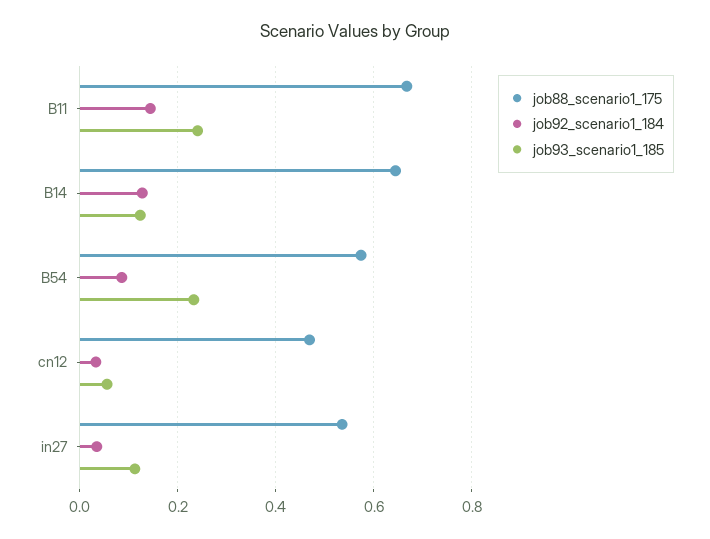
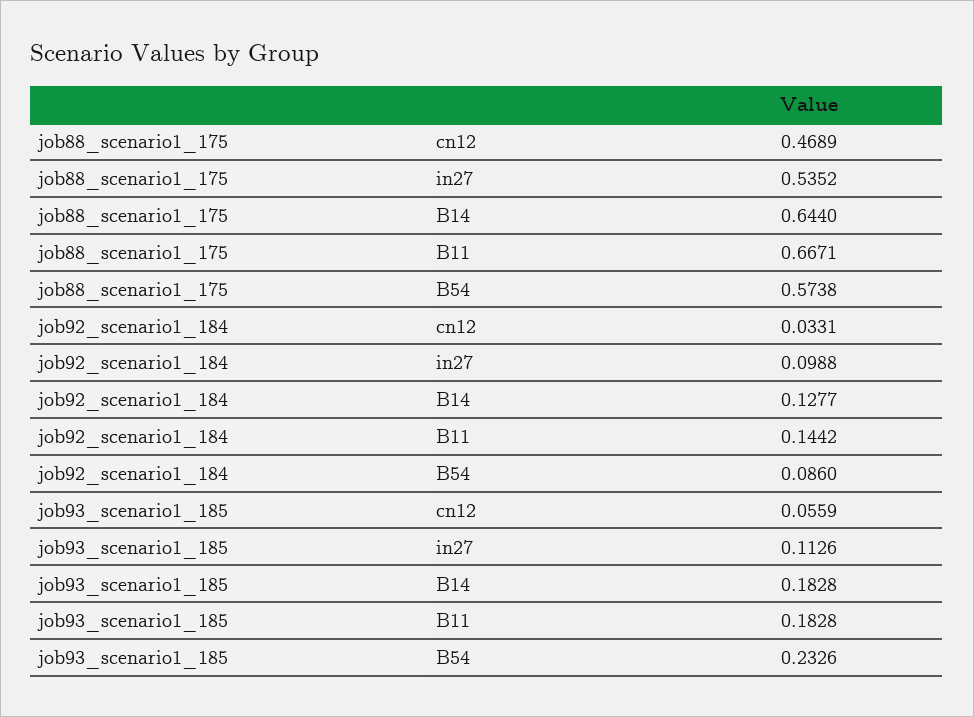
  {
    "job88_scenario1_175": {
      "B11": 0.6671,
      "B14": 0.644,
      "B54": 0.5738,
      "cn12": 0.4689,
      "in27": 0.5352
    },
    "job92_scenario1_184": {
      "B11": 0.1442,
      "B14": 0.1277,
      "B54": 0.086,
      "cn12": 0.0331,
-     "in27": 0.04
+     "in27": 0.0988
    },
    "job93_scenario1_185": {
-     "B11": 0.24,
+     "B11": 0.1828,
-     "B14": 0.12,
+     "B14": 0.1828,
      "B54": 0.2326,
      "cn12": 0.0559,
      "in27": 0.1126
    }
  }

